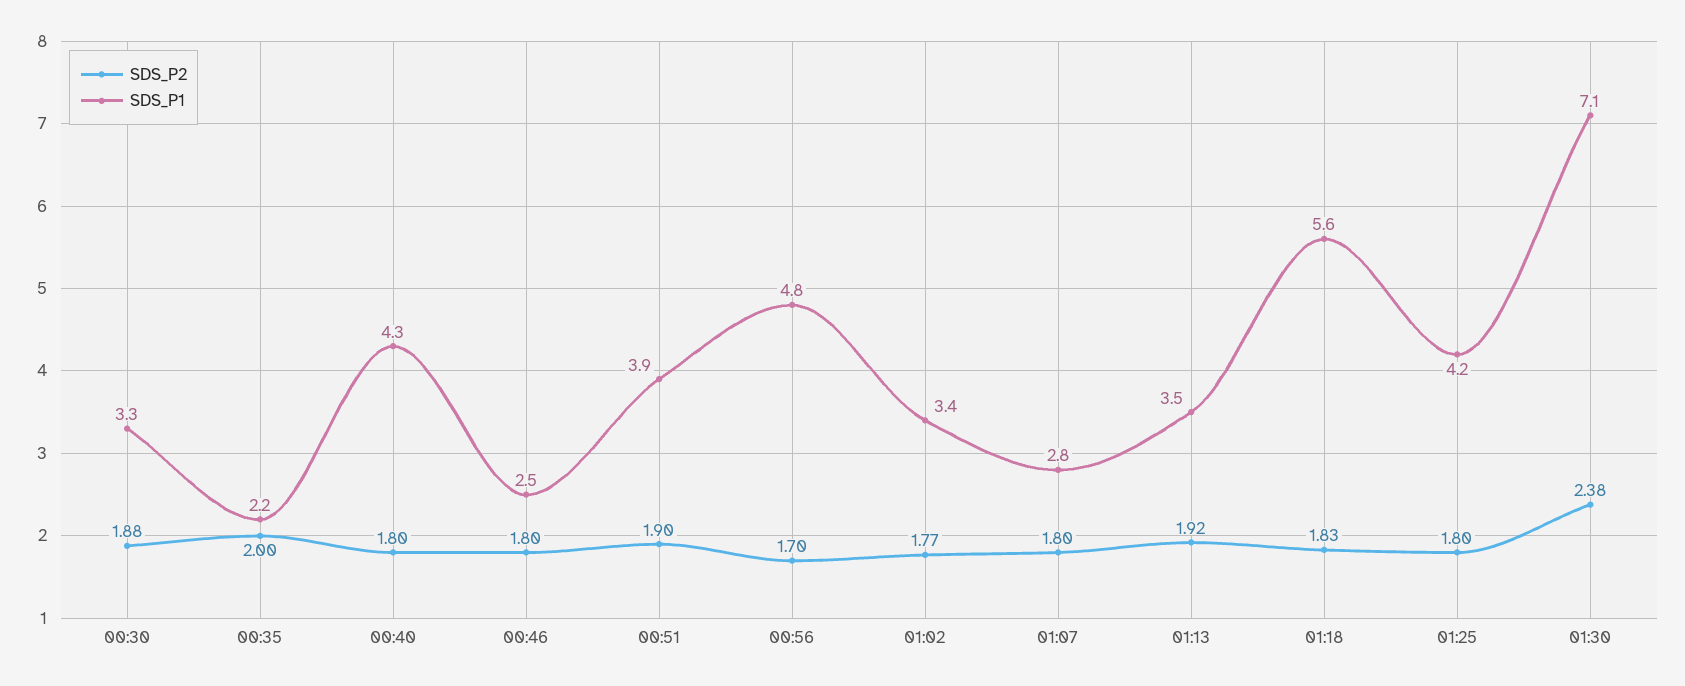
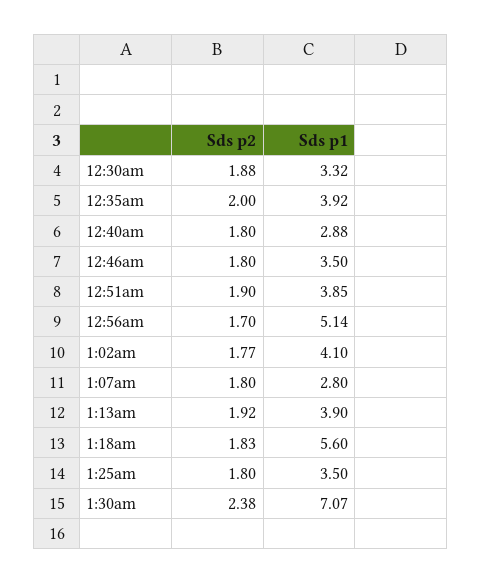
  {
    "SDS_P2": {
      "00:30": 1.88,
      "00:35": 2,
      "00:40": 1.8,
      "00:46": 1.8,
      "00:51": 1.9,
      "00:56": 1.7,
      "01:02": 1.77,
      "01:07": 1.8,
      "01:13": 1.92,
      "01:18": 1.83,
      "01:25": 1.8,
      "01:30": 2.38
    },
    "SDS_P1": {
      "00:30": 3.32,
-     "00:35": 2.2,
+     "00:35": 3.92,
-     "00:40": 4.3,
+     "00:40": 2.88,
-     "00:46": 2.5,
+     "00:46": 3.5,
      "00:51": 3.85,
-     "00:56": 4.8,
+     "00:56": 5.14,
-     "01:02": 3.4,
+     "01:02": 4.1,
      "01:07": 2.8,
-     "01:13": 3.5,
+     "01:13": 3.9,
      "01:18": 5.6,
-     "01:25": 4.2,
+     "01:25": 3.5,
      "01:30": 7.07
    }
  }

